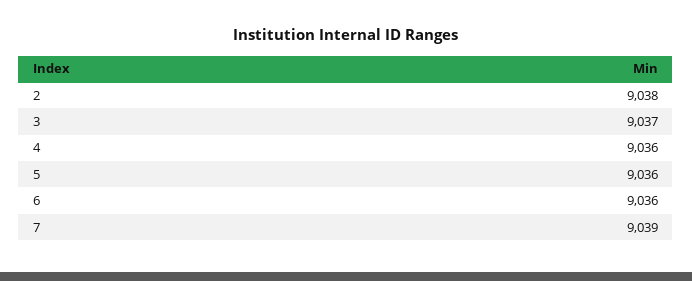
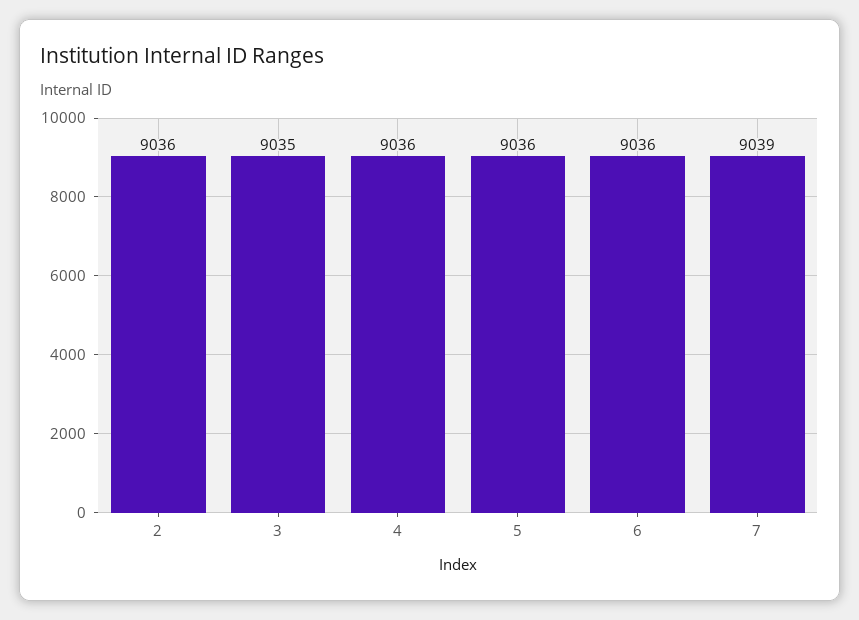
  {
-   "2": 9038,
+   "2": 9036,
-   "3": 9037,
+   "3": 9035,
    "4": 9036,
    "5": 9036,
    "6": 9036,
    "7": 9039
  }

